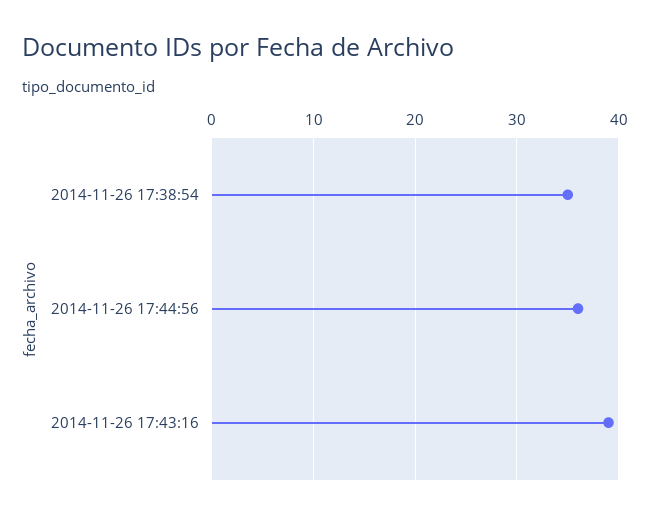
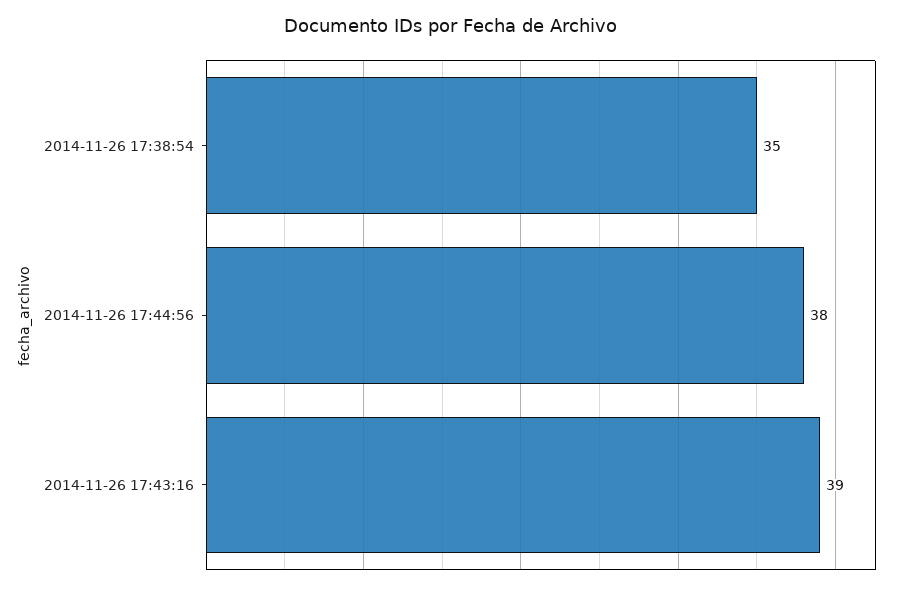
  {
    "2014-11-26 17:38:54": 35,
-   "2014-11-26 17:44:56": 36,
+   "2014-11-26 17:44:56": 38,
    "2014-11-26 17:43:16": 39
  }

